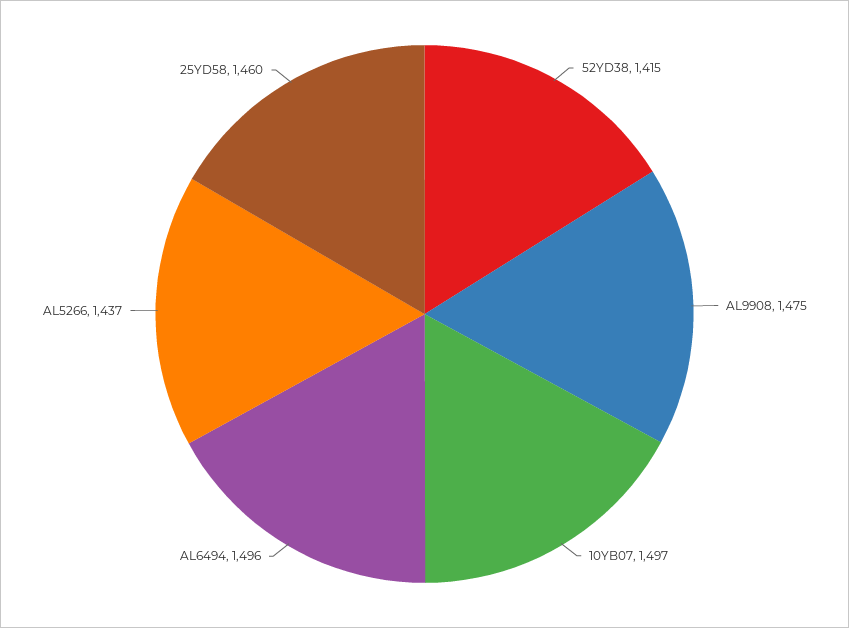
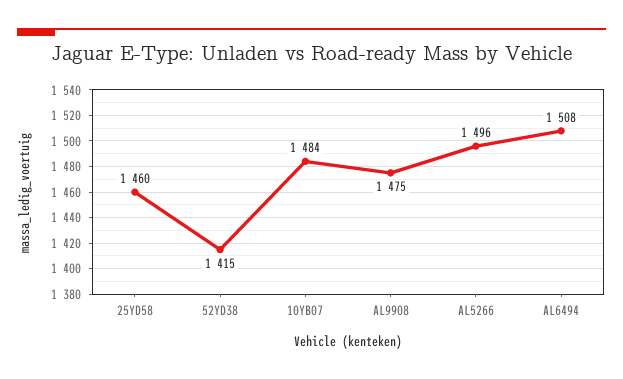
  {
    "52YD38": 1415,
    "AL9908": 1475,
-   "10YB07": 1497,
+   "10YB07": 1484,
-   "AL6494": 1496,
+   "AL6494": 1508,
-   "AL5266": 1437,
+   "AL5266": 1496,
    "25YD58": 1460
  }

